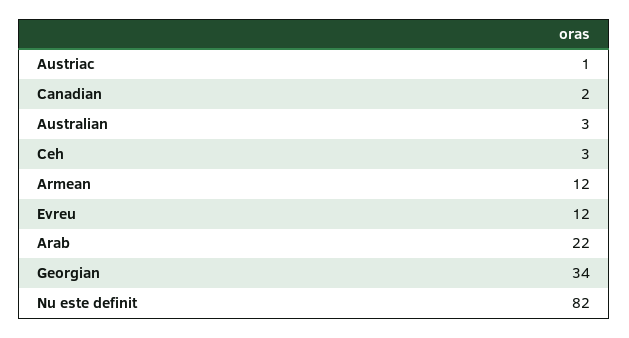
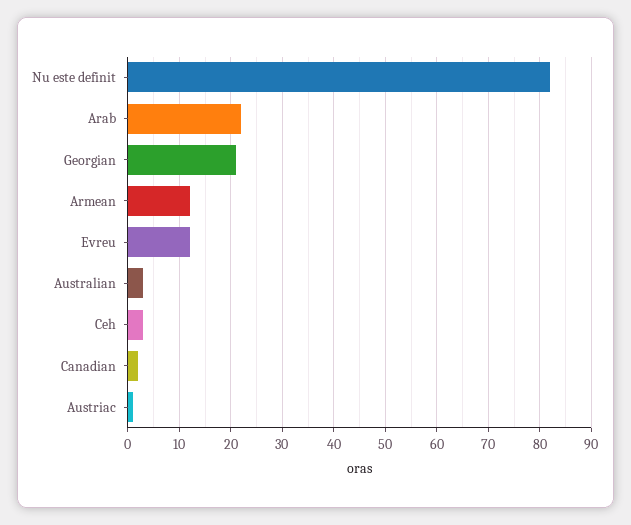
  {
    "Austriac": 1,
    "Canadian": 2,
    "Australian": 3,
    "Ceh": 3,
    "Armean": 12,
    "Evreu": 12,
    "Arab": 22,
-   "Georgian": 34,
+   "Georgian": 20,
    "Nu este definit": 82
  }

